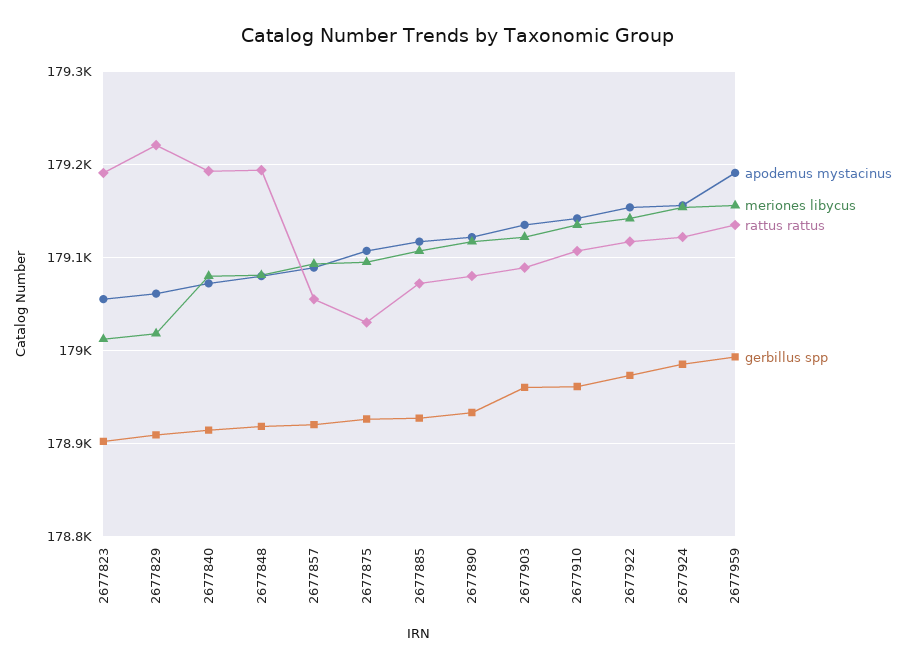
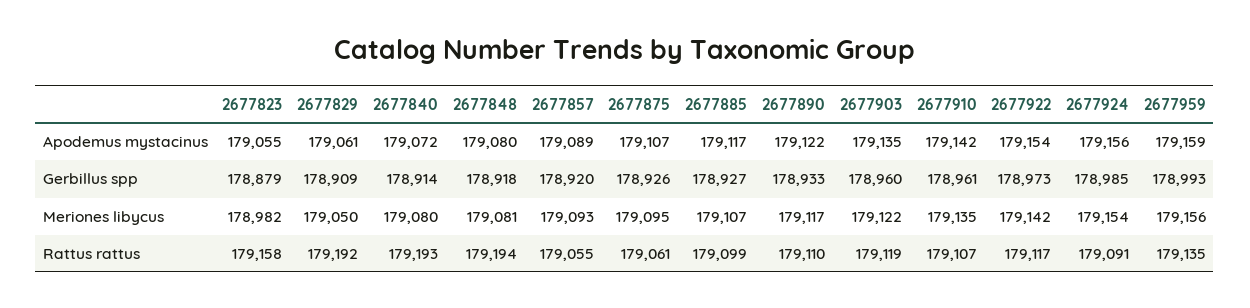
  {
    "apodemus mystacinus": {
      "2677823": 179055,
      "2677829": 179061,
      "2677840": 179072,
      "2677848": 179080,
      "2677857": 179089,
      "2677875": 179107,
      "2677885": 179117,
      "2677890": 179122,
      "2677903": 179135,
      "2677910": 179142,
      "2677922": 179154,
      "2677924": 179156,
-     "2677959": 179190
+     "2677959": 179159
    },
    "meriones libycus": {
-     "2677823": 179010,
+     "2677823": 178982,
-     "2677829": 179020,
+     "2677829": 179050,
      "2677840": 179080,
      "2677848": 179081,
      "2677857": 179093,
      "2677875": 179095,
      "2677885": 179107,
      "2677890": 179117,
      "2677903": 179122,
      "2677910": 179135,
      "2677922": 179142,
      "2677924": 179154,
      "2677959": 179156
    },
    "rattus rattus": {
-     "2677823": 179190,
+     "2677823": 179158,
-     "2677829": 179220,
+     "2677829": 179192,
      "2677840": 179193,
      "2677848": 179194,
      "2677857": 179055,
-     "2677875": 179030,
+     "2677875": 179061,
-     "2677885": 179070,
+     "2677885": 179099,
-     "2677890": 179080,
+     "2677890": 179110,
-     "2677903": 179090,
+     "2677903": 179119,
      "2677910": 179107,
      "2677922": 179117,
-     "2677924": 179120,
+     "2677924": 179091,
      "2677959": 179135
    },
    "gerbillus spp": {
-     "2677823": 178900,
+     "2677823": 178879,
      "2677829": 178909,
      "2677840": 178914,
      "2677848": 178918,
      "2677857": 178920,
      "2677875": 178926,
      "2677885": 178927,
      "2677890": 178933,
      "2677903": 178960,
      "2677910": 178961,
      "2677922": 178973,
      "2677924": 178985,
      "2677959": 178993
    }
  }

